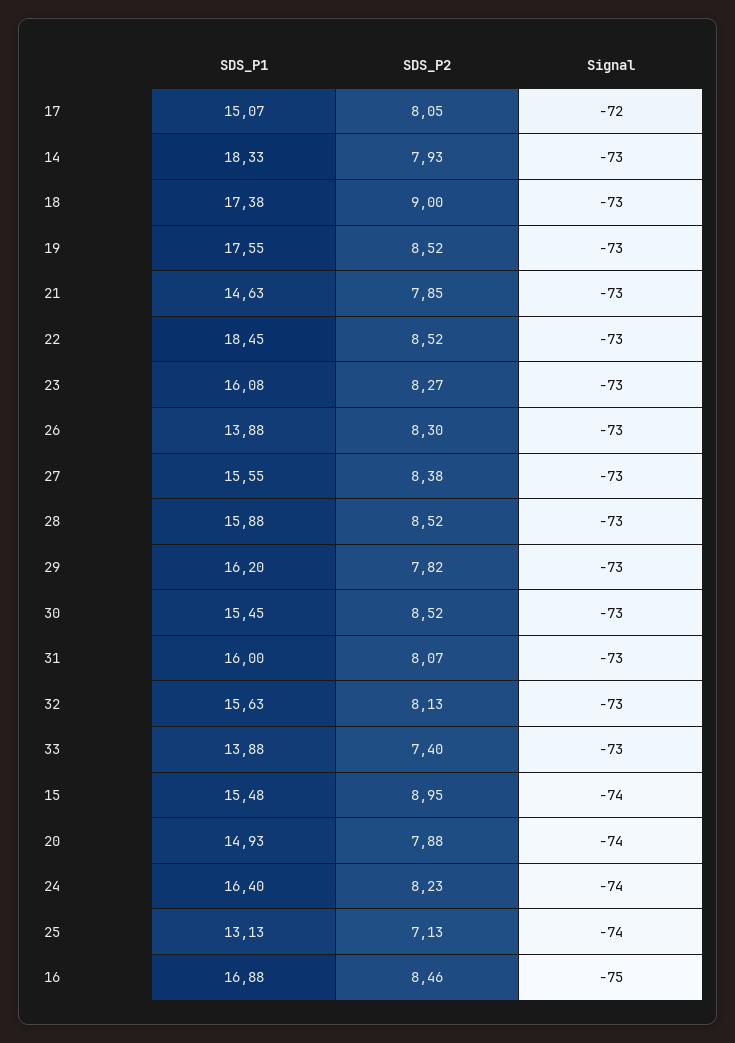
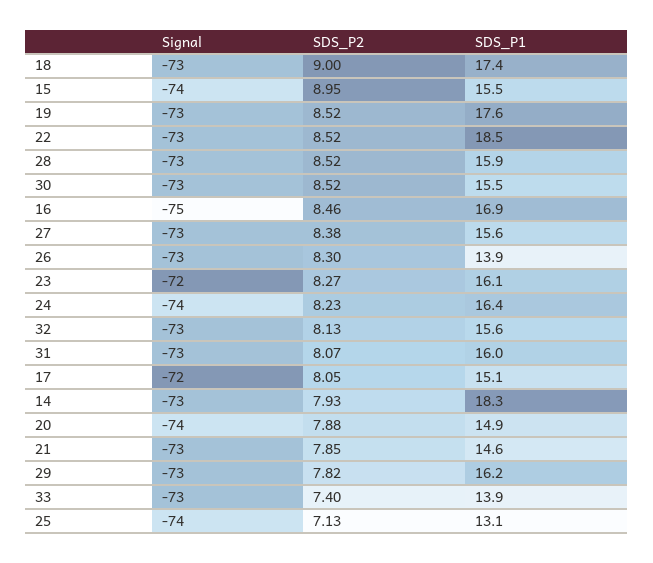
  {
    "SDS_P1": {
      "17": 15.07,
      "14": 18.33,
      "18": 17.38,
      "19": 17.55,
      "21": 14.63,
      "22": 18.45,
      "23": 16.08,
      "26": 13.88,
      "27": 15.55,
      "28": 15.88,
      "29": 16.2,
      "30": 15.45,
      "31": 16,
      "32": 15.63,
      "33": 13.88,
      "15": 15.48,
      "20": 14.93,
      "24": 16.4,
      "25": 13.13,
      "16": 16.88
    },
    "SDS_P2": {
      "17": 8.05,
      "14": 7.93,
      "18": 9,
      "19": 8.52,
      "21": 7.85,
      "22": 8.52,
      "23": 8.27,
      "26": 8.3,
      "27": 8.38,
      "28": 8.52,
      "29": 7.82,
      "30": 8.52,
      "31": 8.07,
      "32": 8.13,
      "33": 7.4,
      "15": 8.95,
      "20": 7.88,
      "24": 8.23,
      "25": 7.13,
      "16": 8.46
    },
    "Signal": {
      "17": -72,
      "14": -73,
      "18": -73,
      "19": -73,
      "21": -73,
      "22": -73,
-     "23": -73,
+     "23": -72,
      "26": -73,
      "27": -73,
      "28": -73,
      "29": -73,
      "30": -73,
      "31": -73,
      "32": -73,
      "33": -73,
      "15": -74,
      "20": -74,
      "24": -74,
      "25": -74,
      "16": -75
    }
  }

